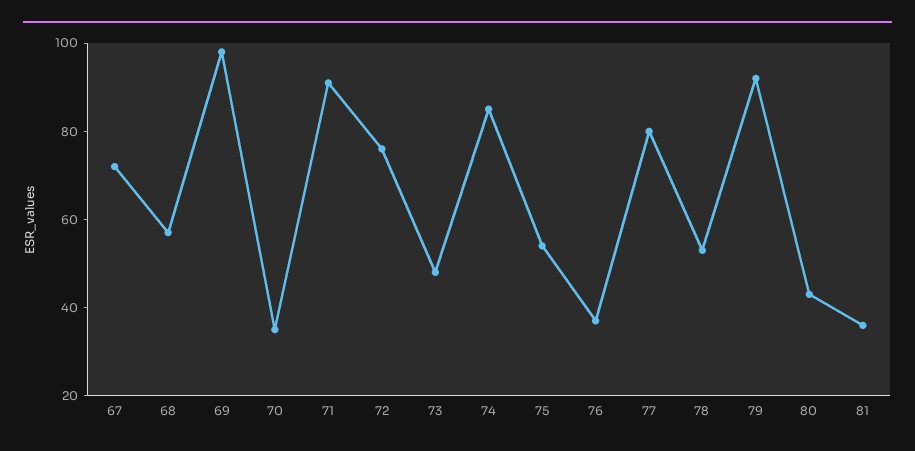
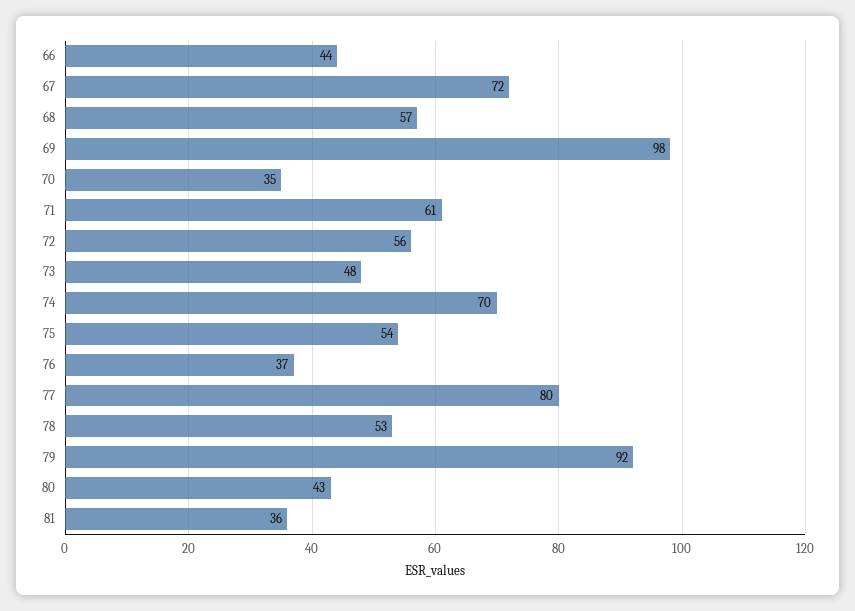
  {
    "67": 72,
    "68": 57,
    "69": 98,
    "70": 35,
-   "71": 90,
+   "71": 61,
-   "72": 75,
+   "72": 56,
    "73": 48,
-   "74": 85,
+   "74": 70,
    "75": 54,
    "76": 37,
    "77": 80,
    "78": 53,
    "79": 92,
    "80": 43,
-   "81": 36
+   "81": 36,
+   "66": 44
  }

